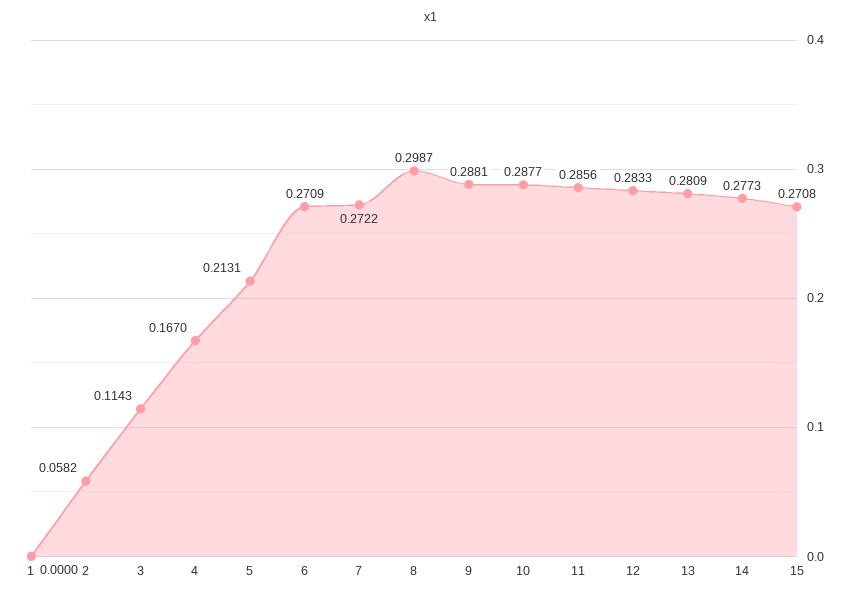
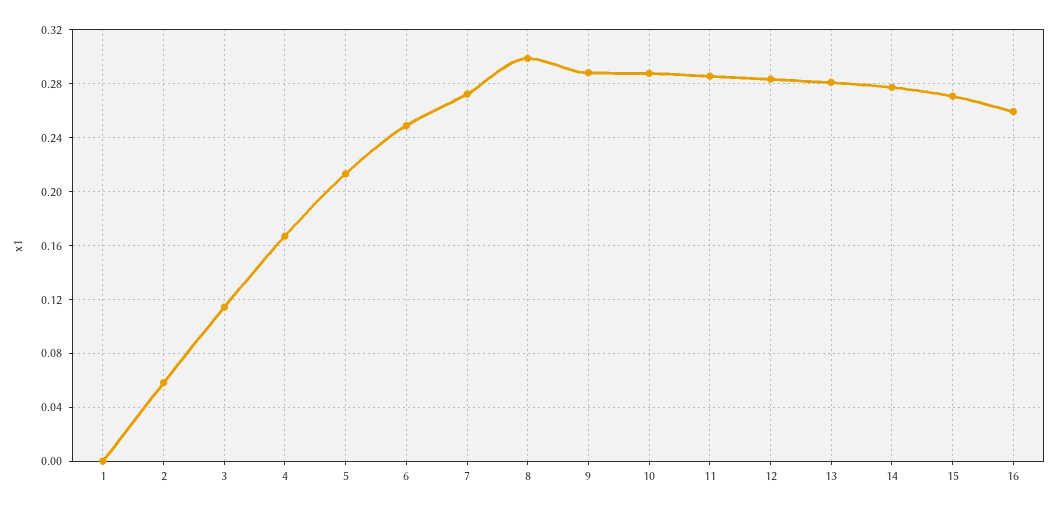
  {
    "1": 0,
    "2": 0.0582,
    "3": 0.1143,
    "4": 0.167,
    "5": 0.2131,
-   "6": 0.2709,
+   "6": 0.25,
    "7": 0.2722,
    "8": 0.2987,
    "9": 0.2881,
    "10": 0.2877,
    "11": 0.2856,
    "12": 0.2833,
    "13": 0.2809,
    "14": 0.2773,
-   "15": 0.2708
+   "15": 0.2708,
+   "16": 0.26
  }

